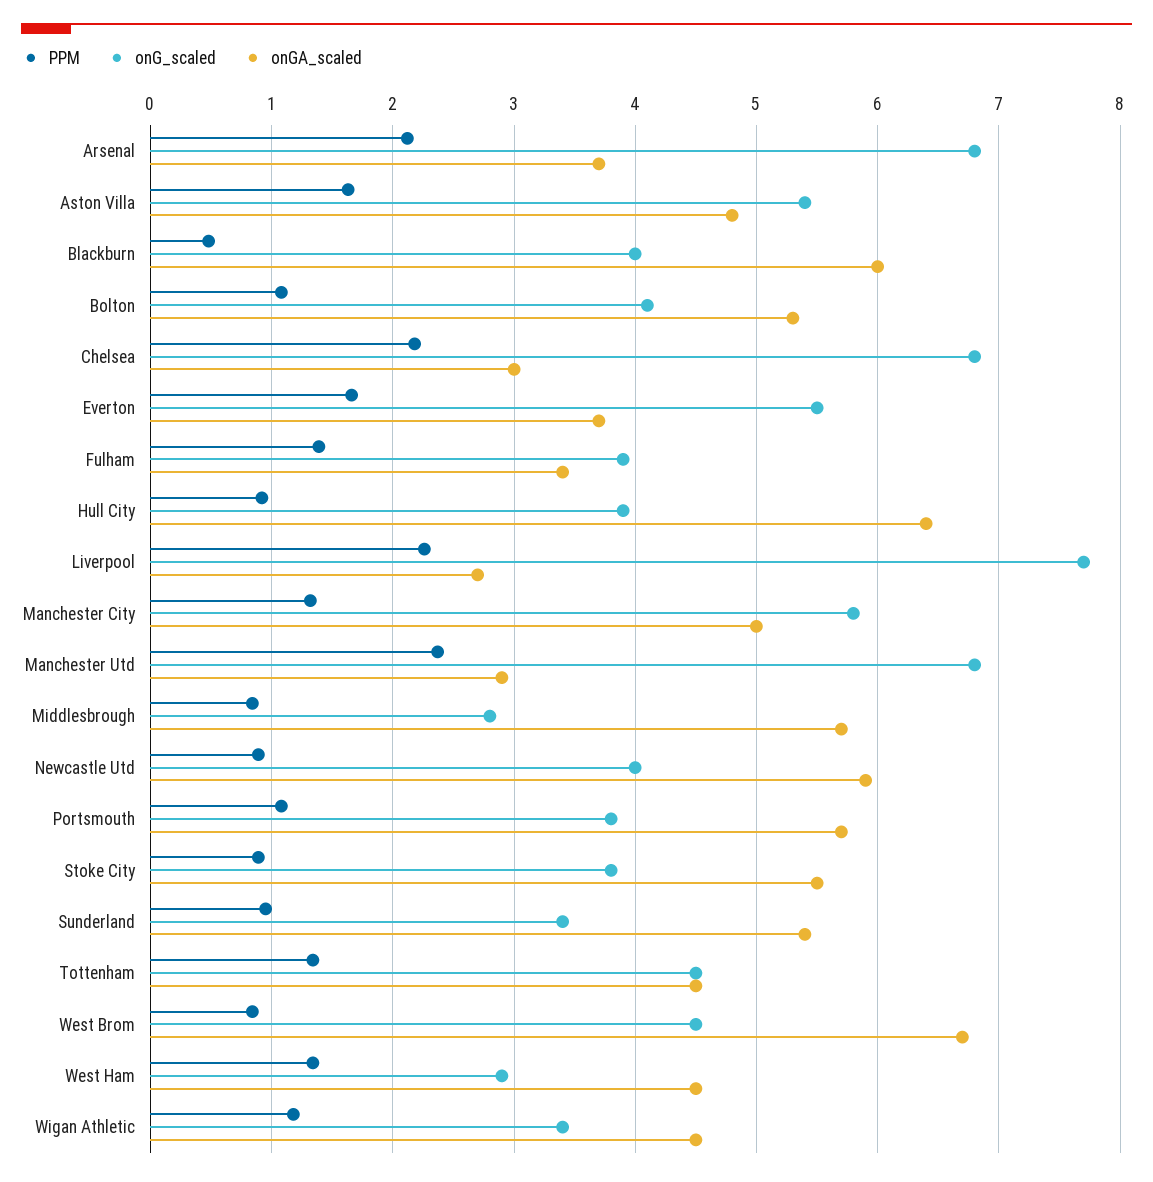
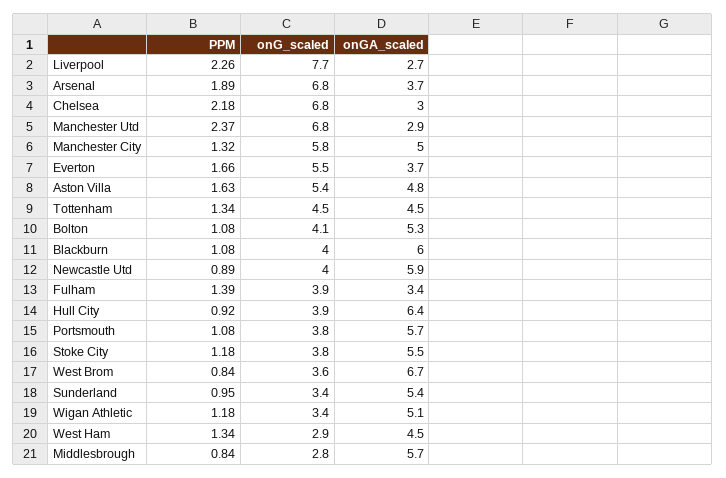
  {
    "PPM": {
-     "Arsenal": 2.1,
+     "Arsenal": 1.89,
      "Aston Villa": 1.63,
-     "Blackburn": 0.5,
+     "Blackburn": 1.08,
      "Bolton": 1.08,
      "Chelsea": 2.18,
      "Everton": 1.66,
      "Fulham": 1.39,
      "Hull City": 0.92,
      "Liverpool": 2.26,
      "Manchester City": 1.32,
      "Manchester Utd": 2.37,
      "Middlesbrough": 0.84,
      "Newcastle Utd": 0.89,
      "Portsmouth": 1.08,
-     "Stoke City": 0.9,
+     "Stoke City": 1.18,
      "Sunderland": 0.95,
      "Tottenham": 1.34,
      "West Brom": 0.84,
      "West Ham": 1.34,
      "Wigan Athletic": 1.18
    },
    "onG_scaled": {
      "Arsenal": 6.8,
      "Aston Villa": 5.4,
      "Blackburn": 4,
      "Bolton": 4.1,
      "Chelsea": 6.8,
      "Everton": 5.5,
      "Fulham": 3.9,
      "Hull City": 3.9,
      "Liverpool": 7.7,
      "Manchester City": 5.8,
      "Manchester Utd": 6.8,
      "Middlesbrough": 2.8,
      "Newcastle Utd": 4,
      "Portsmouth": 3.8,
      "Stoke City": 3.8,
      "Sunderland": 3.4,
      "Tottenham": 4.5,
-     "West Brom": 4.5,
+     "West Brom": 3.6,
      "West Ham": 2.9,
      "Wigan Athletic": 3.4
    },
    "onGA_scaled": {
      "Arsenal": 3.7,
      "Aston Villa": 4.8,
      "Blackburn": 6,
      "Bolton": 5.3,
      "Chelsea": 3,
      "Everton": 3.7,
      "Fulham": 3.4,
      "Hull City": 6.4,
      "Liverpool": 2.7,
      "Manchester City": 5,
      "Manchester Utd": 2.9,
      "Middlesbrough": 5.7,
      "Newcastle Utd": 5.9,
      "Portsmouth": 5.7,
      "Stoke City": 5.5,
      "Sunderland": 5.4,
      "Tottenham": 4.5,
      "West Brom": 6.7,
      "West Ham": 4.5,
-     "Wigan Athletic": 4.5
+     "Wigan Athletic": 5.1
    }
  }

